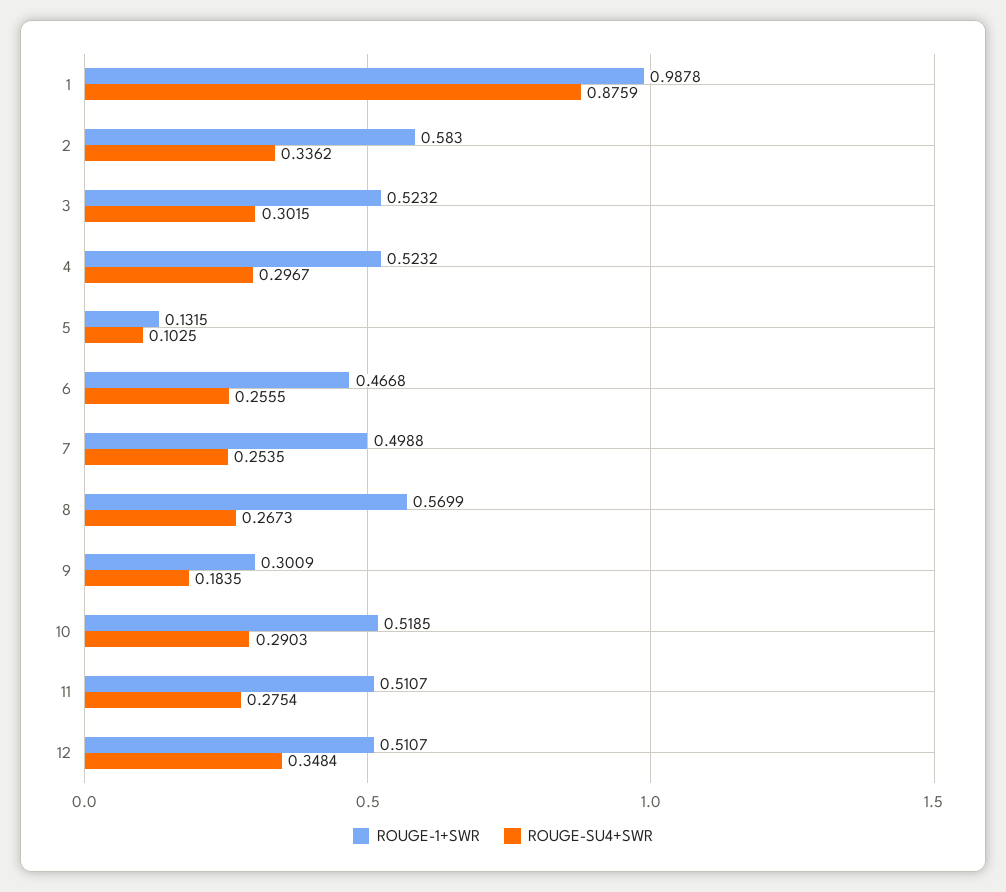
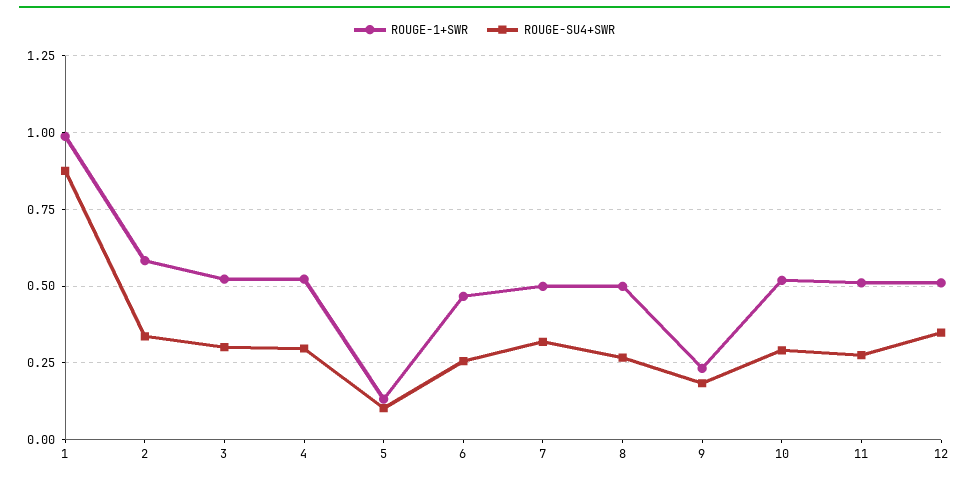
  {
    "ROUGE-1+SWR": {
      "1": 0.9878,
      "2": 0.583,
      "3": 0.5232,
      "4": 0.5232,
      "5": 0.1315,
      "6": 0.4668,
      "7": 0.4988,
-     "8": 0.5699,
+     "8": 0.5,
-     "9": 0.3009,
+     "9": 0.225,
      "10": 0.5185,
      "11": 0.5107,
      "12": 0.5107
    },
    "ROUGE-SU4+SWR": {
      "1": 0.8759,
      "2": 0.3362,
      "3": 0.3015,
      "4": 0.2967,
      "5": 0.1025,
      "6": 0.2555,
-     "7": 0.2535,
+     "7": 0.325,
      "8": 0.2673,
      "9": 0.1835,
      "10": 0.2903,
      "11": 0.2754,
      "12": 0.3484
    }
  }

